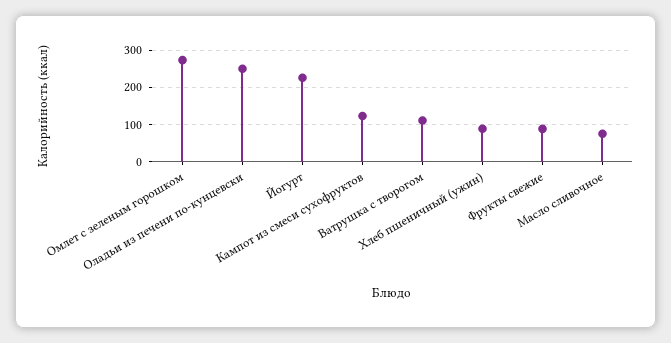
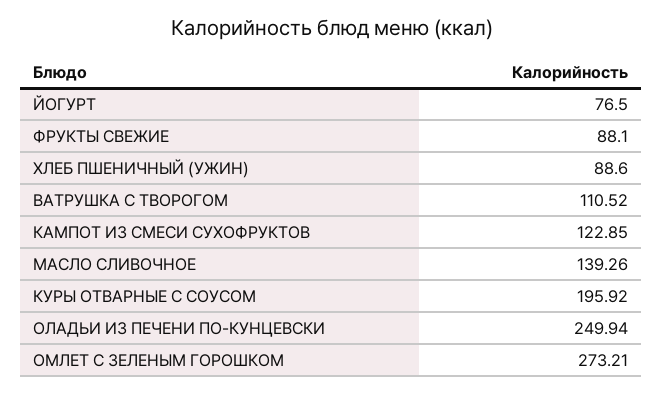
  {
    "Омлет с зеленым горошком": 273.21,
    "Оладьи из печени по-кунцевски": 249.94,
-   "Йогурт": 220,
+   "Йогурт": 76.5,
    "Кампот из смеси сухофруктов": 122.85,
    "Ватрушка с творогом": 110.52,
    "Хлеб пшеничный (ужин)": 88.6,
    "Фрукты свежие": 88.1,
-   "Масло сливочное": 80
+   "Масло сливочное": 139.26,
+   "КУРЫ ОТВАРНЫЕ С СОУСОМ": 195.92
  }

